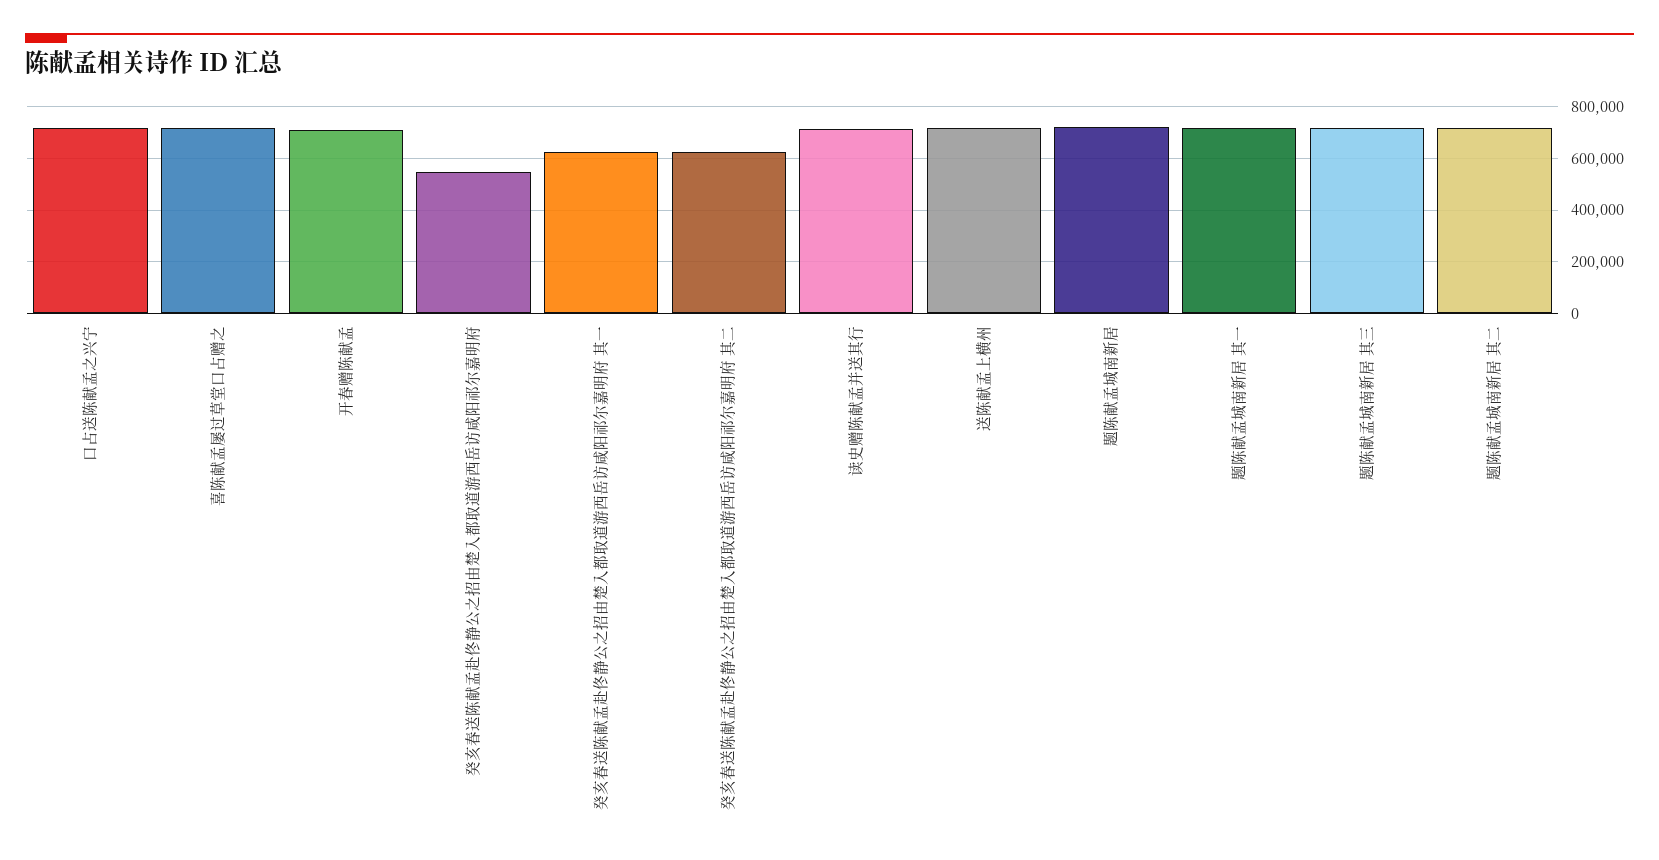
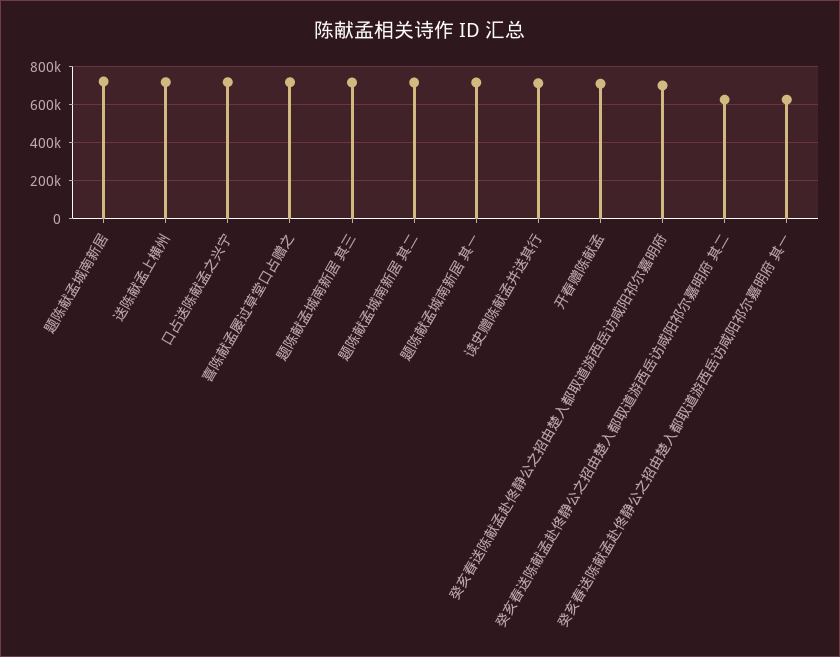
  {
    "口占送陈献孟之兴宁": 725000,
    "喜陈献孟屡过草堂口占赠之": 725000,
    "开春赠陈献孟": 700000,
-   "癸亥春送陈献孟赴佟静公之招由楚入都取道游西岳访咸阳祁尔嘉明府": 550000,
+   "癸亥春送陈献孟赴佟静公之招由楚入都取道游西岳访咸阳祁尔嘉明府": 700000,
    "癸亥春送陈献孟赴佟静公之招由楚入都取道游西岳访咸阳祁尔嘉明府 其一": 625000,
    "癸亥春送陈献孟赴佟静公之招由楚入都取道游西岳访咸阳祁尔嘉明府 其二": 625000,
    "读史赠陈献孟并送其行": 725000,
    "送陈献孟上横州": 725000,
    "题陈献孟城南新居": 725000,
    "题陈献孟城南新居 其一": 725000,
    "题陈献孟城南新居 其三": 725000,
    "题陈献孟城南新居 其二": 725000
  }

